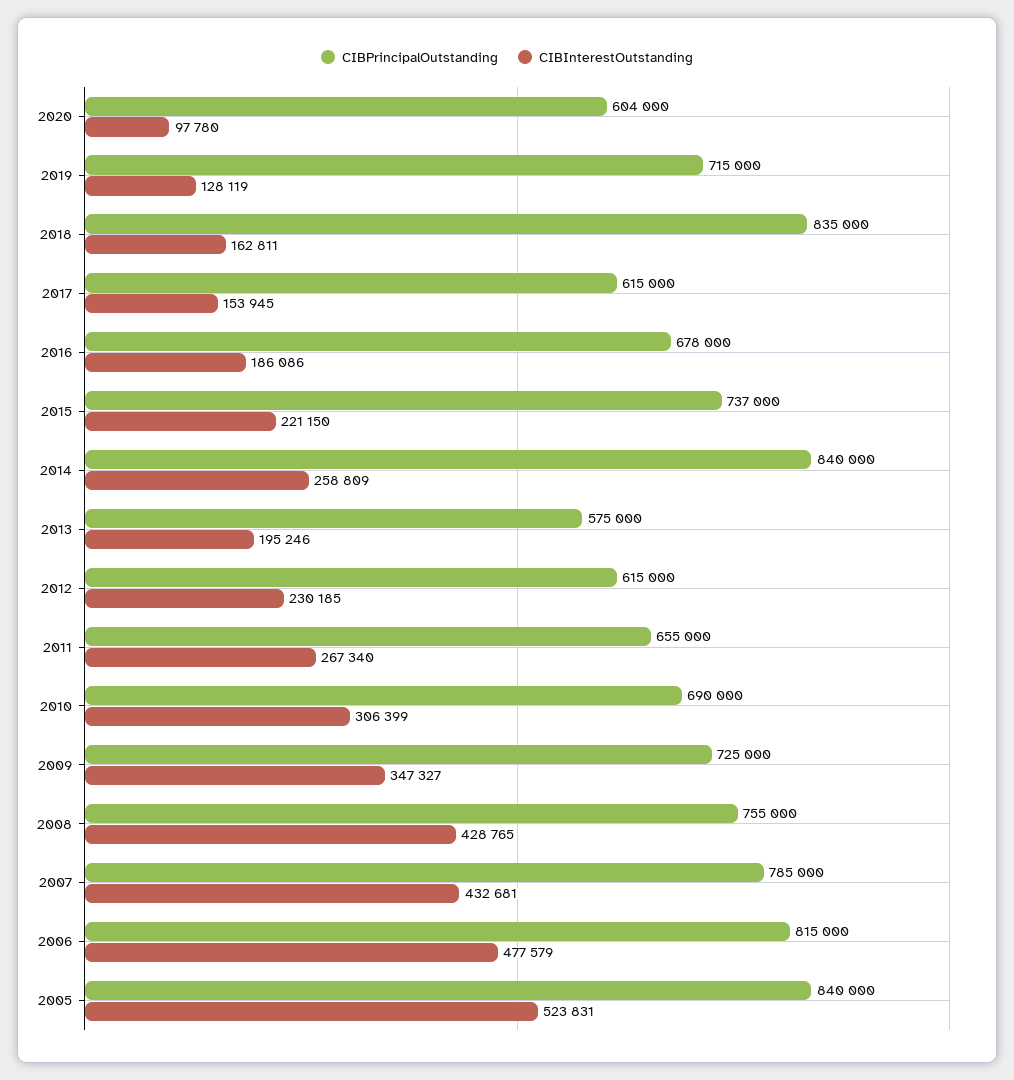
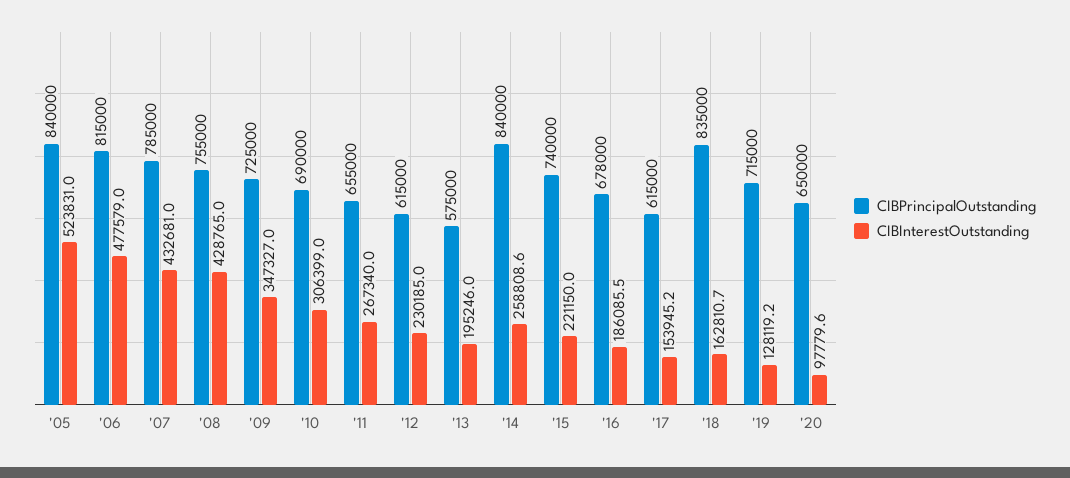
  {
    "CIBPrincipalOutstanding": {
-     "2020": 604000,
+     "2020": 650000,
      "2019": 715000,
      "2018": 835000,
      "2017": 615000,
      "2016": 678000,
-     "2015": 737000,
+     "2015": 740000,
      "2014": 840000,
      "2013": 575000,
      "2012": 615000,
      "2011": 655000,
      "2010": 690000,
      "2009": 725000,
      "2008": 755000,
      "2007": 785000,
      "2006": 815000,
      "2005": 840000
    },
    "CIBInterestOutstanding": {
      "2020": 97779.6,
      "2019": 128119.2,
      "2018": 162810.7,
      "2017": 153945.2,
      "2016": 186085.5,
      "2015": 221150,
      "2014": 258808.6,
      "2013": 195246,
      "2012": 230185,
      "2011": 267340,
      "2010": 306399,
      "2009": 347327,
      "2008": 428765,
      "2007": 432681,
      "2006": 477579,
      "2005": 523831
    }
  }

